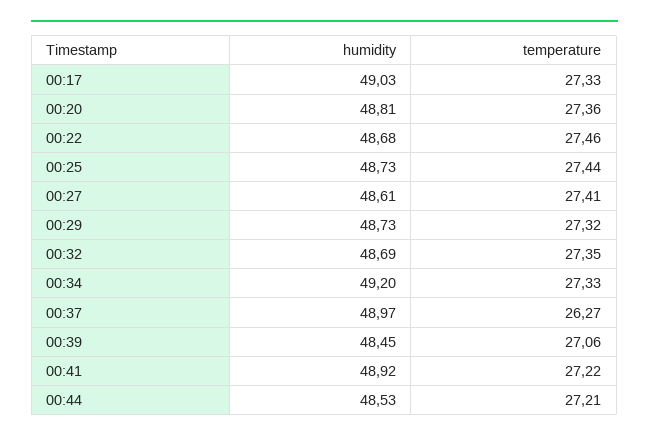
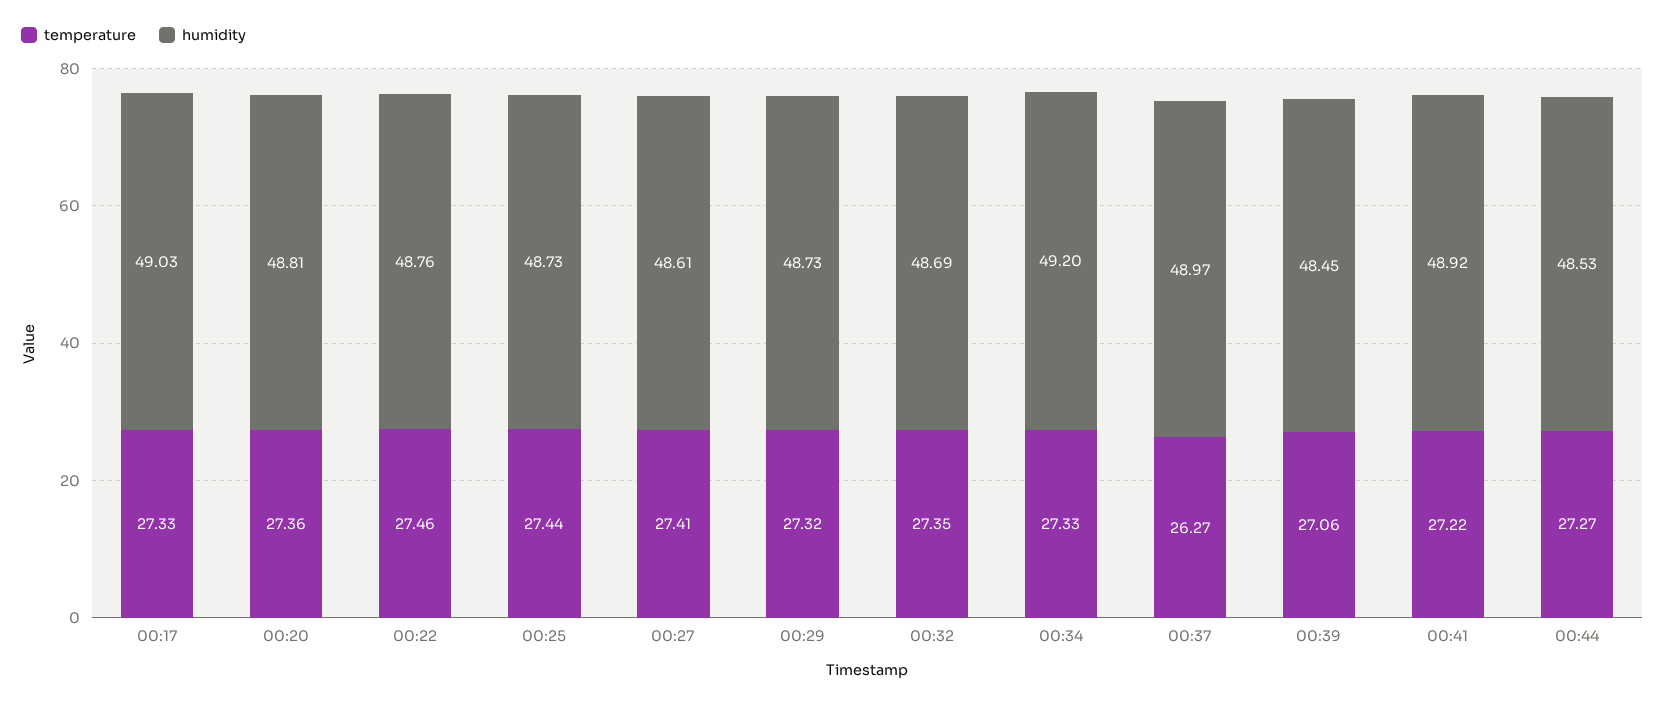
  {
    "humidity": {
      "00:17": 49.03,
      "00:20": 48.81,
-     "00:22": 48.68,
+     "00:22": 48.76,
      "00:25": 48.73,
      "00:27": 48.61,
      "00:29": 48.73,
      "00:32": 48.69,
      "00:34": 49.2,
      "00:37": 48.97,
      "00:39": 48.45,
      "00:41": 48.92,
      "00:44": 48.53
    },
    "temperature": {
      "00:17": 27.33,
      "00:20": 27.36,
      "00:22": 27.46,
      "00:25": 27.44,
      "00:27": 27.41,
      "00:29": 27.32,
      "00:32": 27.35,
      "00:34": 27.33,
      "00:37": 26.27,
      "00:39": 27.06,
      "00:41": 27.22,
-     "00:44": 27.21
+     "00:44": 27.27
    }
  }

